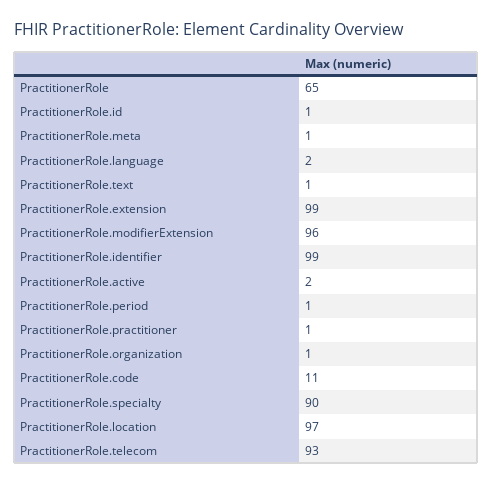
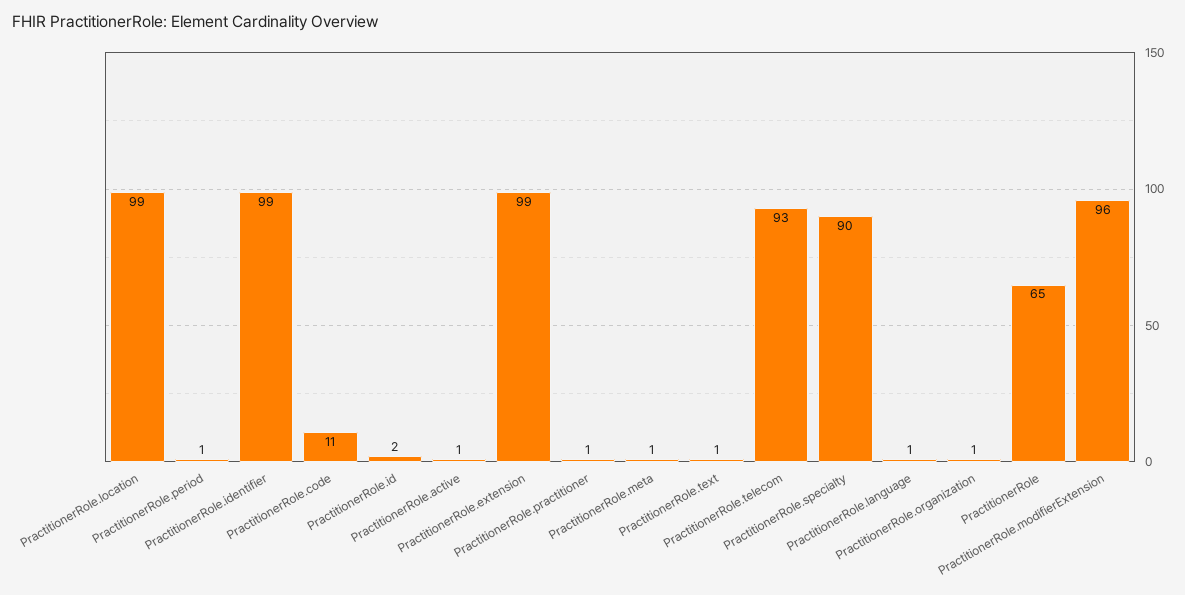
  {
    "PractitionerRole": 65,
-   "PractitionerRole.id": 1,
+   "PractitionerRole.id": 2,
    "PractitionerRole.meta": 1,
-   "PractitionerRole.language": 2,
+   "PractitionerRole.language": 1,
    "PractitionerRole.text": 1,
    "PractitionerRole.extension": 99,
    "PractitionerRole.modifierExtension": 96,
    "PractitionerRole.identifier": 99,
-   "PractitionerRole.active": 2,
+   "PractitionerRole.active": 1,
    "PractitionerRole.period": 1,
    "PractitionerRole.practitioner": 1,
    "PractitionerRole.organization": 1,
    "PractitionerRole.code": 11,
    "PractitionerRole.specialty": 90,
-   "PractitionerRole.location": 97,
+   "PractitionerRole.location": 99,
    "PractitionerRole.telecom": 93
  }

